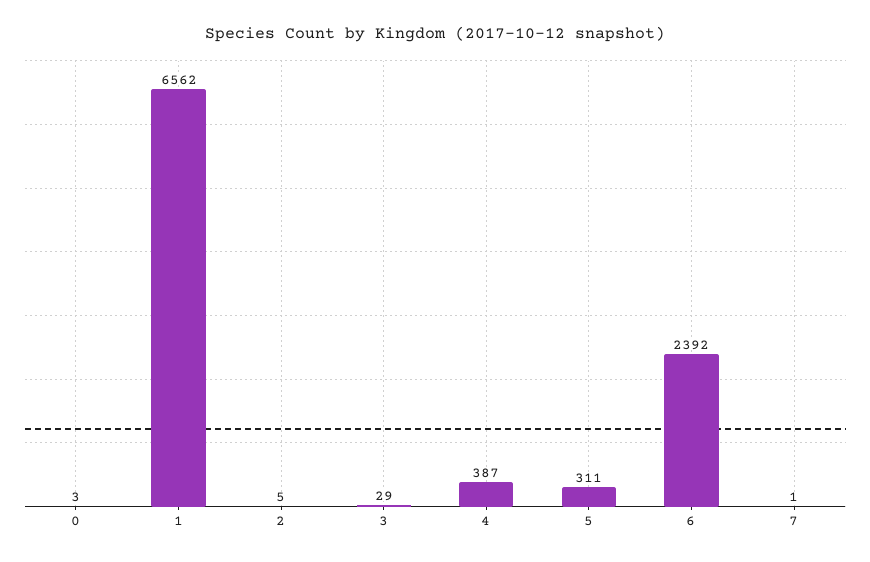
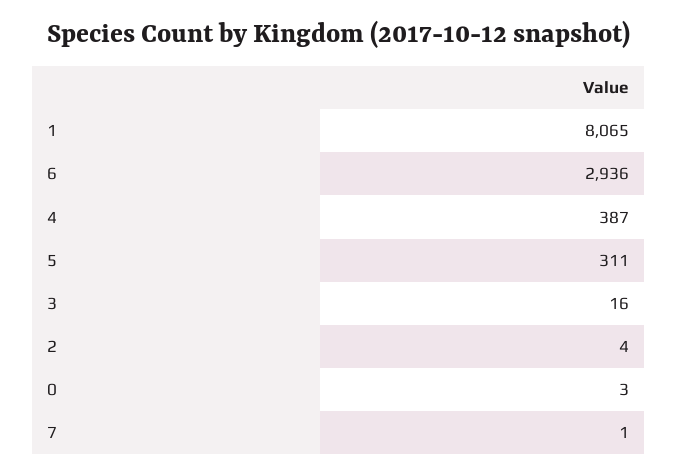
  {
    "0": 3,
-   "1": 6562,
+   "1": 8065,
-   "2": 5,
+   "2": 4,
-   "3": 29,
+   "3": 16,
    "4": 387,
    "5": 311,
-   "6": 2392,
+   "6": 2936,
    "7": 1
  }

